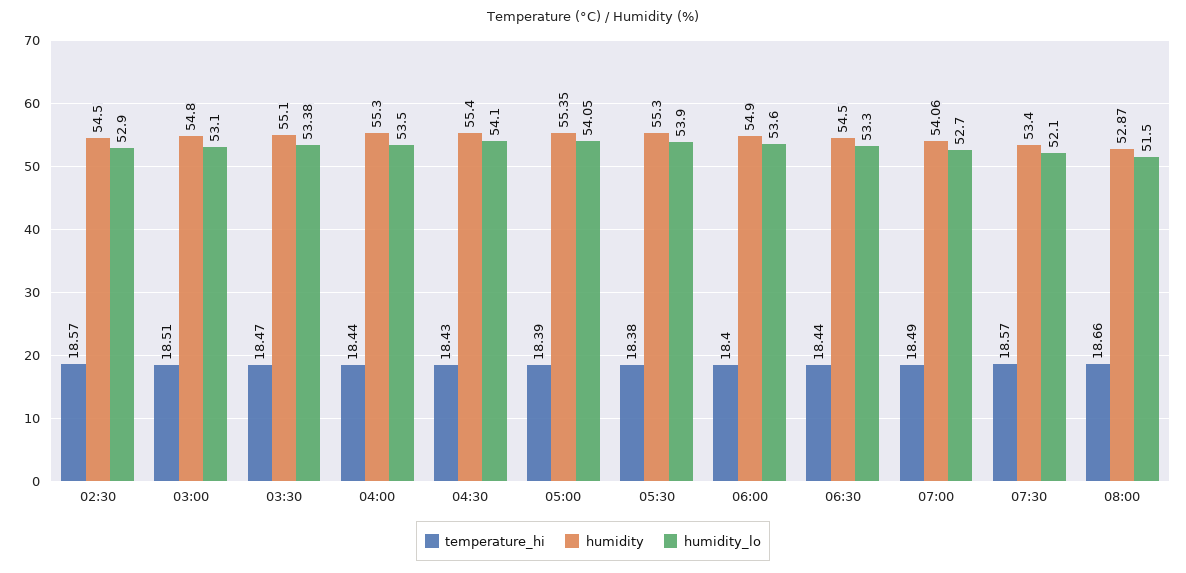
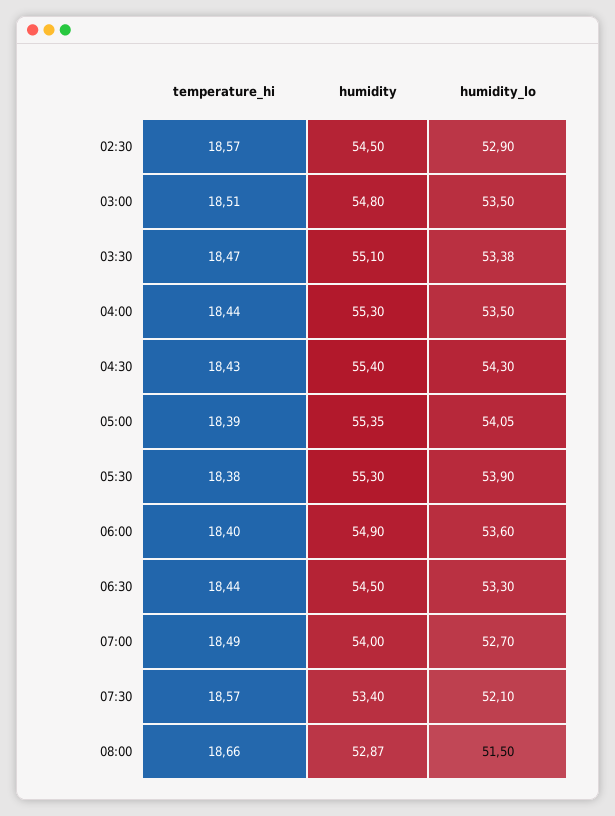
  {
    "temperature_hi": {
      "02:30": 18.57,
      "03:00": 18.51,
      "03:30": 18.47,
      "04:00": 18.44,
      "04:30": 18.43,
      "05:00": 18.39,
      "05:30": 18.38,
      "06:00": 18.4,
      "06:30": 18.44,
      "07:00": 18.49,
      "07:30": 18.57,
      "08:00": 18.66
    },
    "humidity": {
      "02:30": 54.5,
      "03:00": 54.8,
      "03:30": 55.1,
      "04:00": 55.3,
      "04:30": 55.4,
      "05:00": 55.35,
      "05:30": 55.3,
      "06:00": 54.9,
      "06:30": 54.5,
-     "07:00": 54.06,
+     "07:00": 54,
      "07:30": 53.4,
      "08:00": 52.87
    },
    "humidity_lo": {
      "02:30": 52.9,
-     "03:00": 53.1,
+     "03:00": 53.5,
      "03:30": 53.38,
      "04:00": 53.5,
-     "04:30": 54.1,
+     "04:30": 54.3,
      "05:00": 54.05,
      "05:30": 53.9,
      "06:00": 53.6,
      "06:30": 53.3,
      "07:00": 52.7,
      "07:30": 52.1,
      "08:00": 51.5
    }
  }

